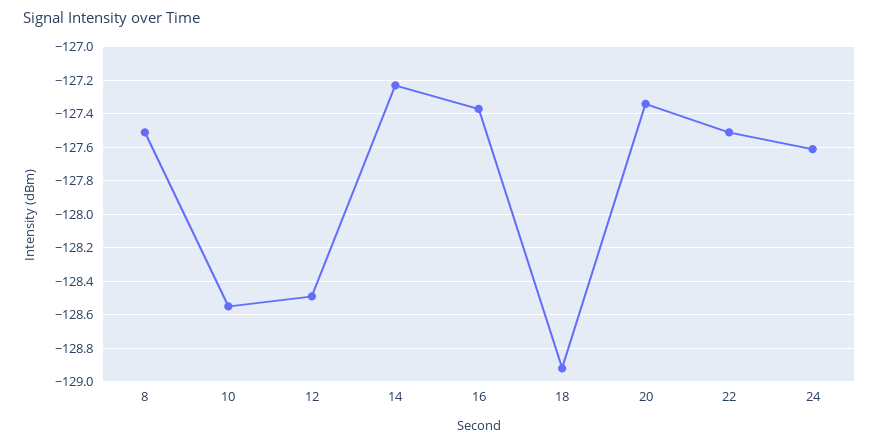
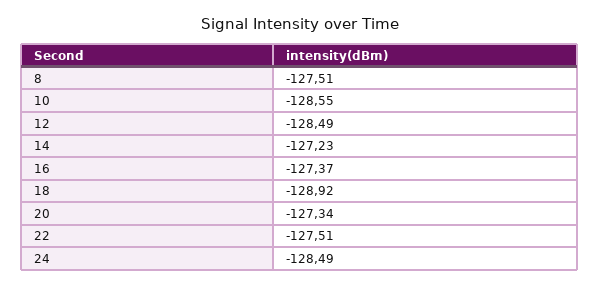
  {
    "8": -127.51,
    "10": -128.55,
    "12": -128.49,
    "14": -127.23,
    "16": -127.37,
    "18": -128.92,
    "20": -127.34,
    "22": -127.51,
-   "24": -127.6
+   "24": -128.49
  }

